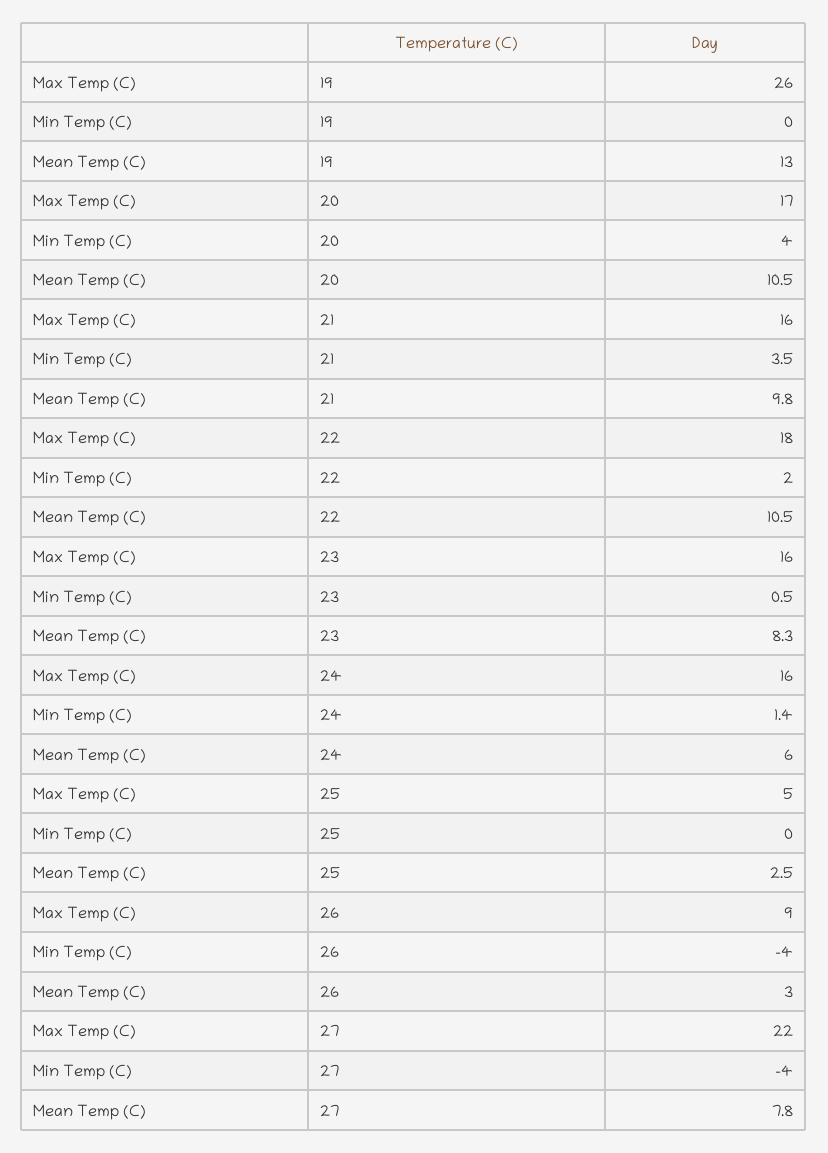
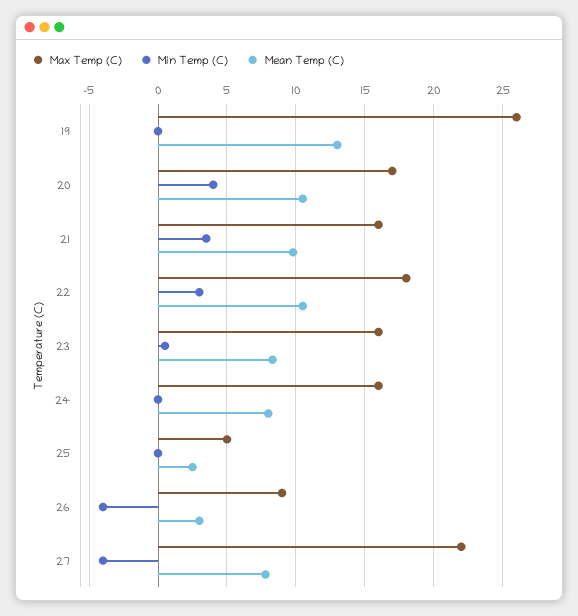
  {
    "Max Temp (C)": {
      "19": 26,
      "20": 17,
      "21": 16,
      "22": 18,
      "23": 16,
      "24": 16,
      "25": 5,
      "26": 9,
      "27": 22
    },
    "Min Temp (C)": {
      "19": 0,
      "20": 4,
      "21": 3.5,
-     "22": 2,
+     "22": 3,
      "23": 0.5,
-     "24": 1.4,
+     "24": 0,
      "25": 0,
      "26": -4,
      "27": -4
    },
    "Mean Temp (C)": {
      "19": 13,
      "20": 10.5,
      "21": 9.8,
      "22": 10.5,
      "23": 8.3,
-     "24": 6,
+     "24": 8,
      "25": 2.5,
      "26": 3,
      "27": 7.8
    }
  }

